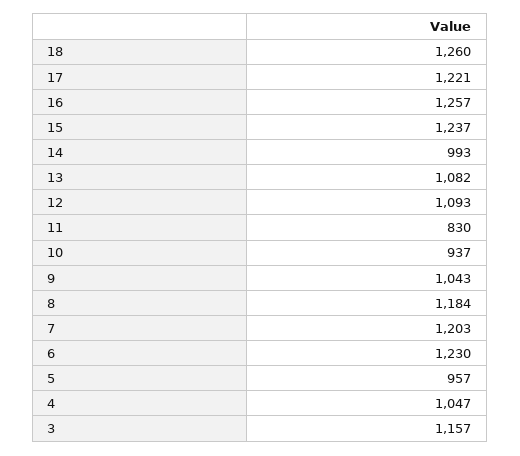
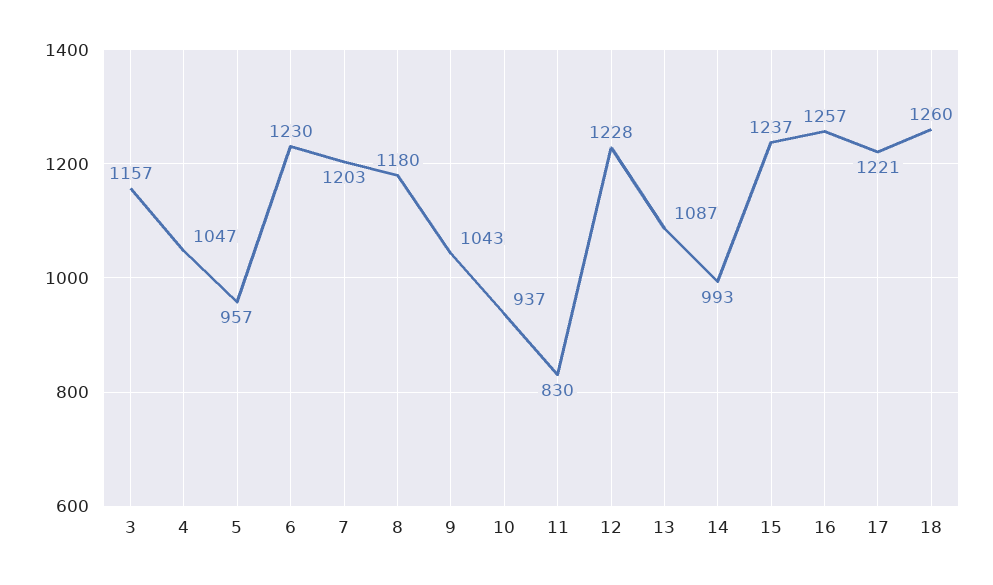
  {
    "18": 1260,
    "17": 1221,
    "16": 1257,
    "15": 1237,
    "14": 993,
-   "13": 1082,
+   "13": 1087,
-   "12": 1093,
+   "12": 1228,
    "11": 830,
    "10": 937,
    "9": 1043,
-   "8": 1184,
+   "8": 1180,
    "7": 1203,
    "6": 1230,
    "5": 957,
    "4": 1047,
    "3": 1157
  }

